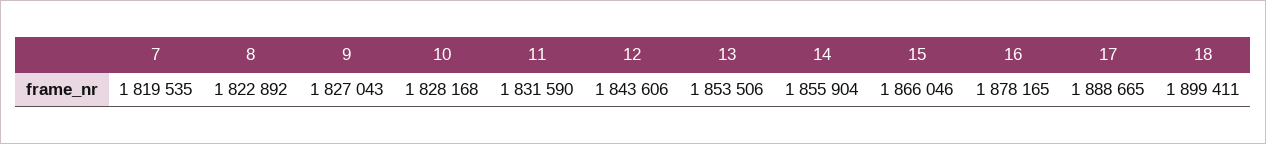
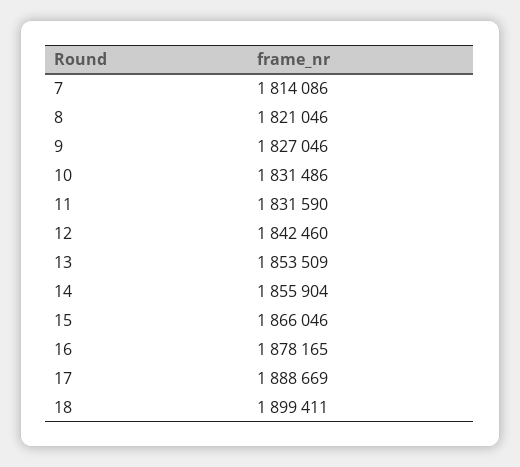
  {
-   "7": 1819535,
+   "7": 1814086,
-   "8": 1822892,
+   "8": 1821046,
-   "9": 1827043,
+   "9": 1827046,
-   "10": 1828168,
+   "10": 1831486,
    "11": 1831590,
-   "12": 1843606,
+   "12": 1842460,
-   "13": 1853506,
+   "13": 1853509,
    "14": 1855904,
    "15": 1866046,
    "16": 1878165,
-   "17": 1888665,
+   "17": 1888669,
    "18": 1899411
  }

